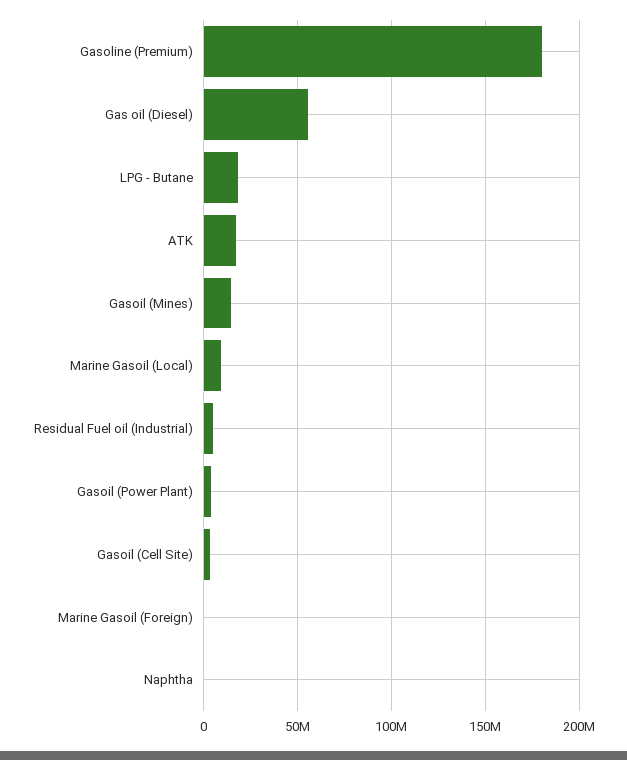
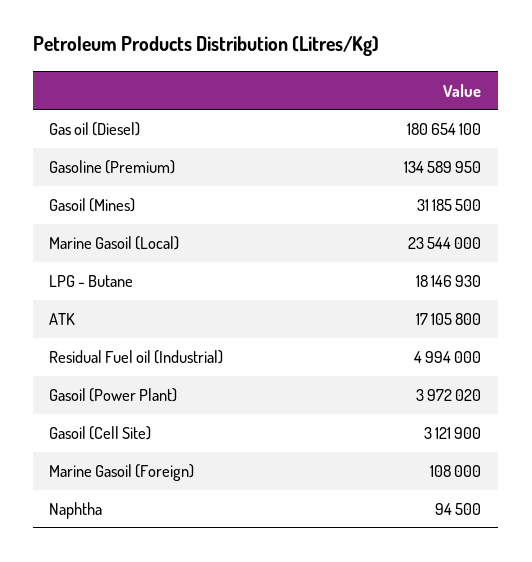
  {
-   "Gasoline (Premium)": 180000000,
+   "Gasoline (Premium)": 134589950,
-   "Gas oil (Diesel)": 55000000,
+   "Gas oil (Diesel)": 180654100,
    "LPG - Butane": 18146930,
    "ATK": 17105800,
-   "Gasoil (Mines)": 15000000,
+   "Gasoil (Mines)": 31185500,
-   "Marine Gasoil (Local)": 10000000,
+   "Marine Gasoil (Local)": 23544000,
    "Residual Fuel oil (Industrial)": 4994000,
    "Gasoil (Power Plant)": 3972020,
    "Gasoil (Cell Site)": 3121900,
    "Marine Gasoil (Foreign)": 108000,
    "Naphtha": 94500
  }

